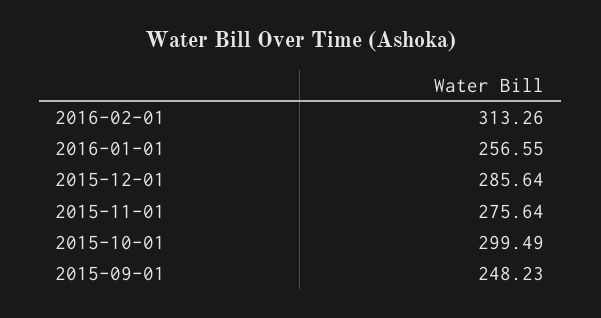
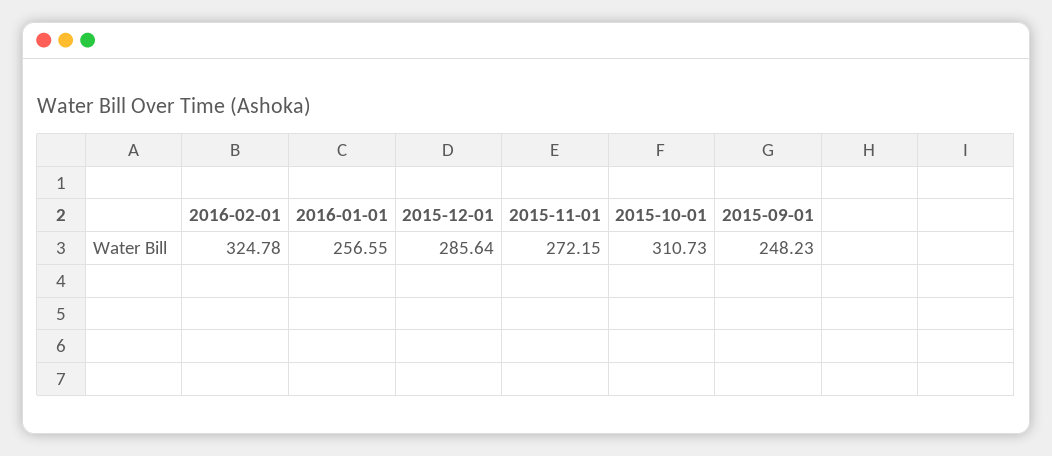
  {
-   "2016-02-01": 313.26,
+   "2016-02-01": 324.78,
    "2016-01-01": 256.55,
    "2015-12-01": 285.64,
-   "2015-11-01": 275.64,
+   "2015-11-01": 272.15,
-   "2015-10-01": 299.49,
+   "2015-10-01": 310.73,
    "2015-09-01": 248.23
  }

